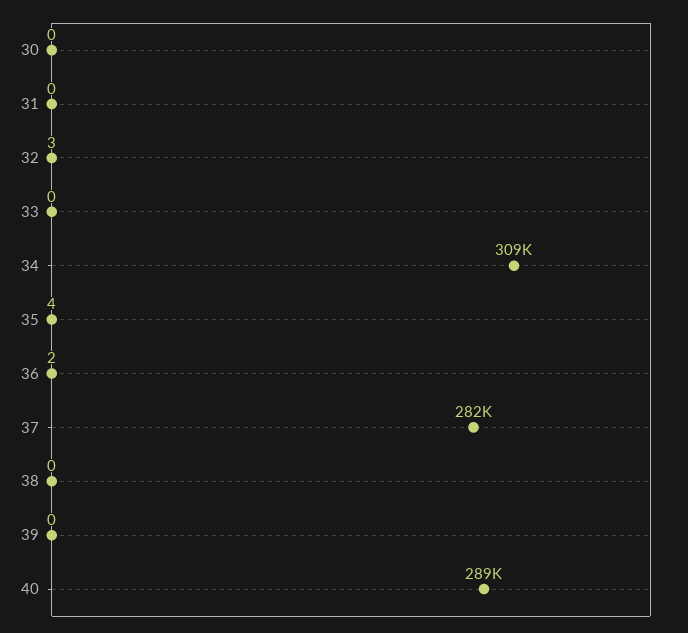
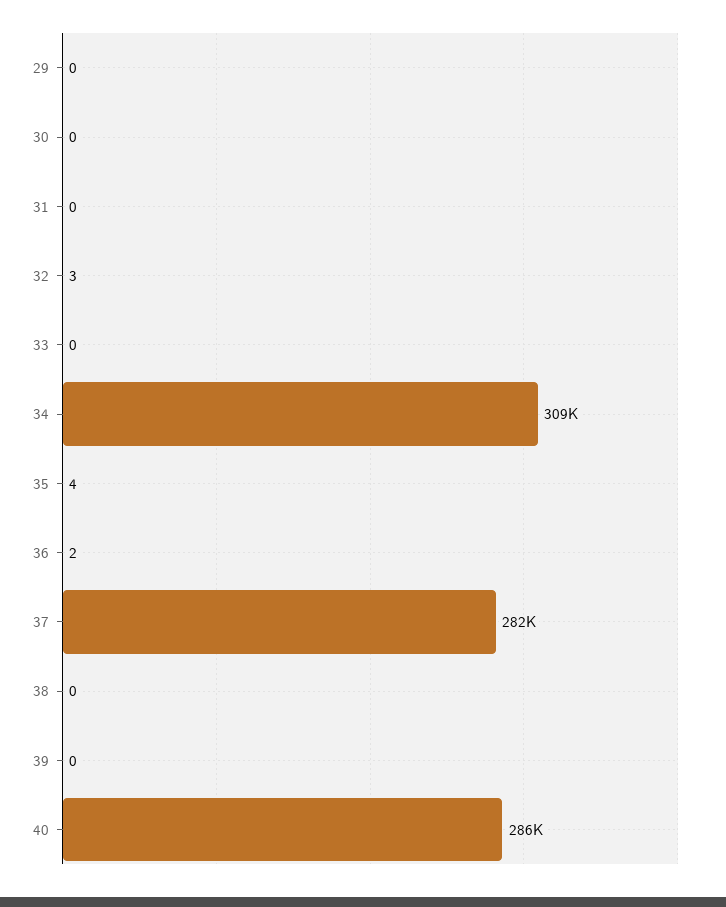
  {
    "30": 0,
    "31": 0,
    "32": 3,
    "33": 0,
    "34": 309000,
    "35": 4,
    "36": 2,
    "37": 282000,
    "38": 0,
    "39": 0,
-   "40": 289000
+   "40": 286000,
+   "29": 0
  }

